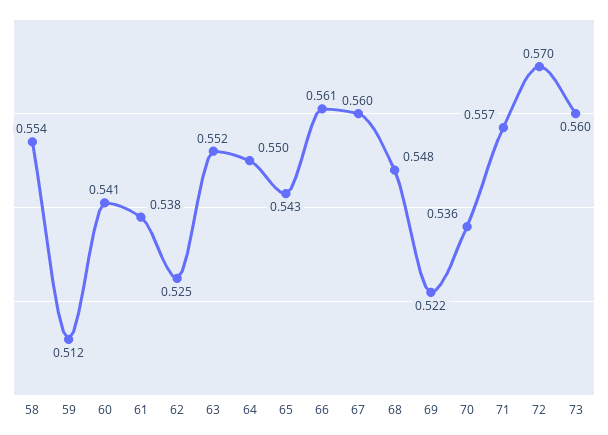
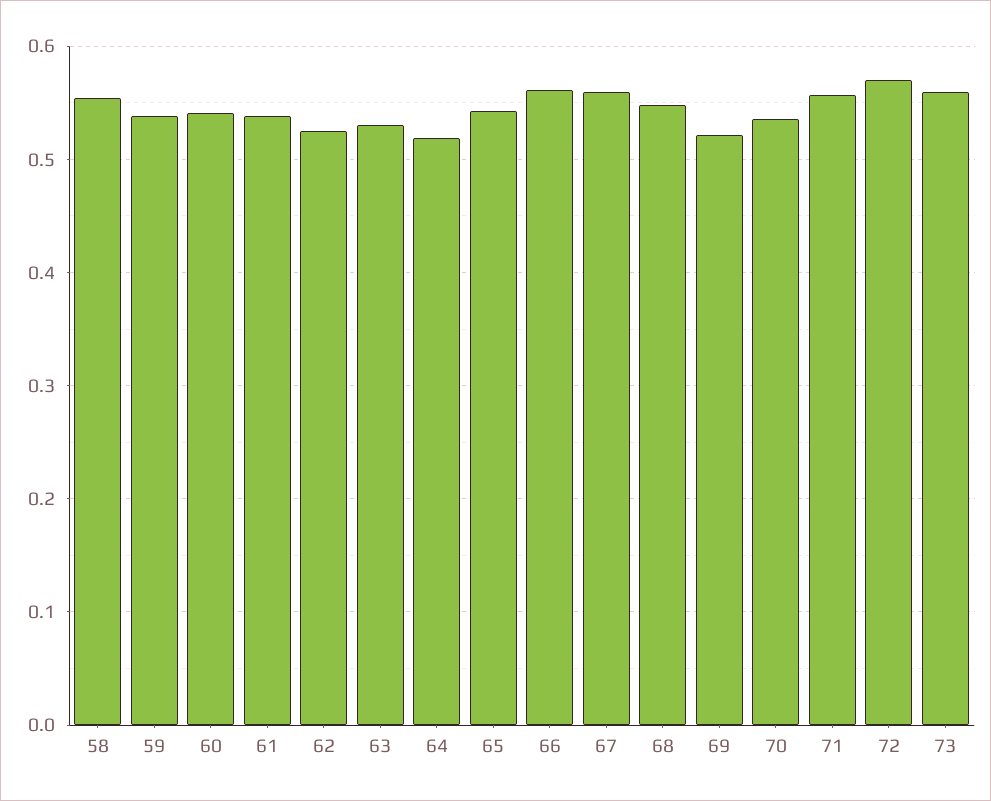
  {
    "58": 0.554,
-   "59": 0.512,
+   "59": 0.54,
    "60": 0.541,
    "61": 0.538,
    "62": 0.525,
-   "63": 0.552,
+   "63": 0.53,
-   "64": 0.55,
+   "64": 0.52,
    "65": 0.543,
    "66": 0.561,
    "67": 0.56,
    "68": 0.548,
    "69": 0.522,
    "70": 0.536,
    "71": 0.557,
    "72": 0.57,
    "73": 0.56
  }

